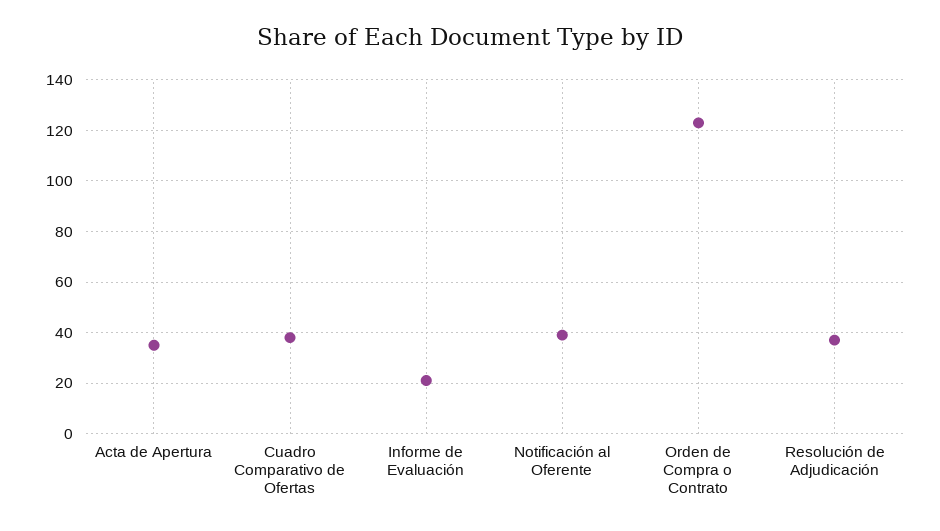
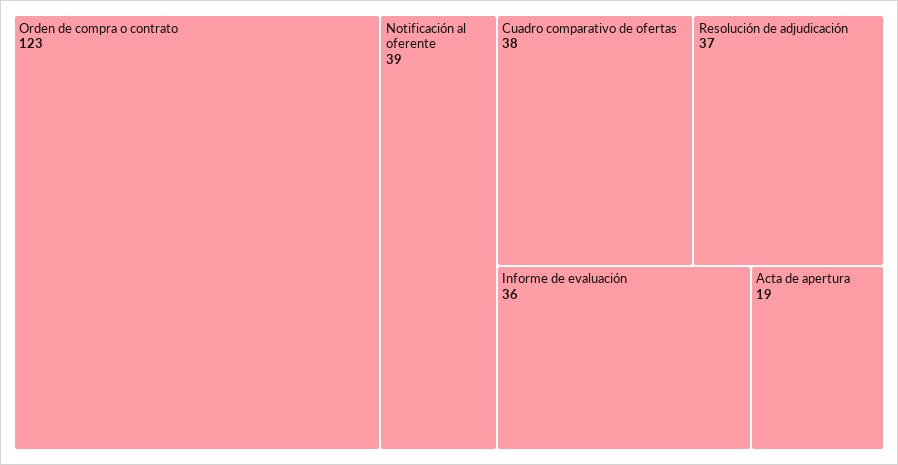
  {
-   "Acta de Apertura": 35,
+   "Acta de Apertura": 19,
    "Cuadro Comparativo de Ofertas": 38,
-   "Informe de Evaluación": 20,
+   "Informe de Evaluación": 36,
    "Notificación al Oferente": 39,
    "Orden de Compra o Contrato": 123,
    "Resolución de Adjudicación": 37
  }

